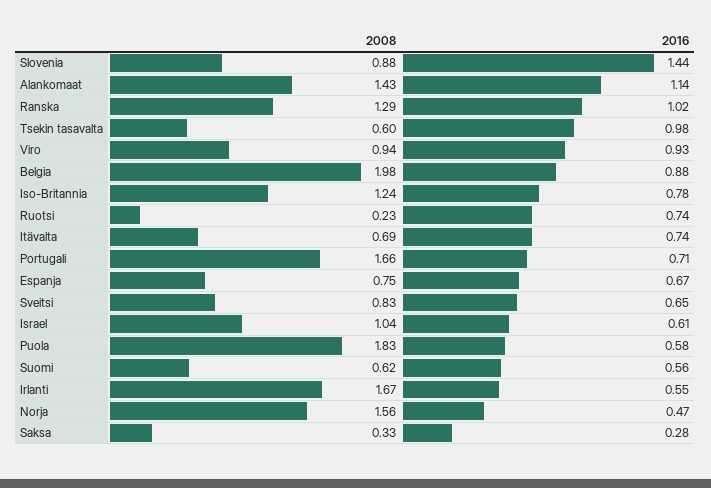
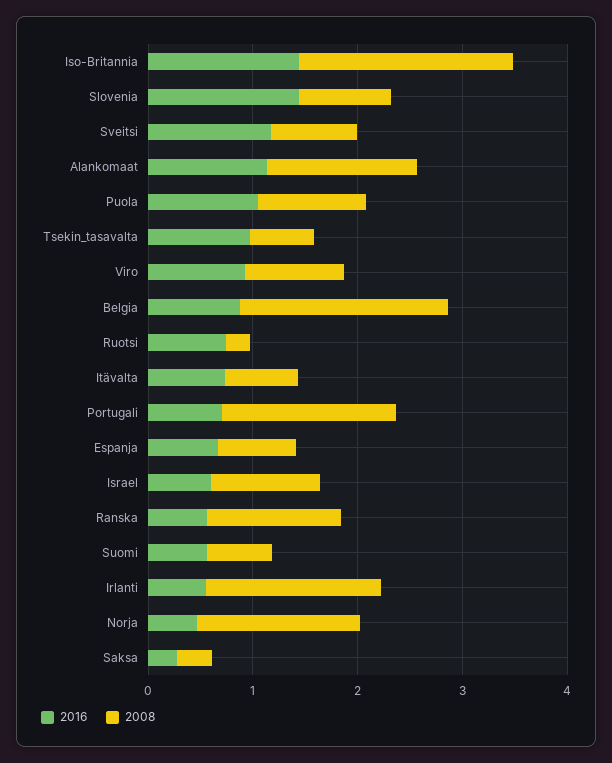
  {
    "2008": {
      "Slovenia": 0.88,
      "Alankomaat": 1.43,
      "Ranska": 1.29,
      "Tsekin tasavalta": 0.6,
      "Viro": 0.94,
      "Belgia": 1.98,
-     "Iso-Britannia": 1.24,
+     "Iso-Britannia": 2,
      "Ruotsi": 0.23,
      "Itävalta": 0.69,
      "Portugali": 1.66,
      "Espanja": 0.75,
      "Sveitsi": 0.83,
      "Israel": 1.04,
-     "Puola": 1.83,
+     "Puola": 1,
      "Suomi": 0.62,
      "Irlanti": 1.67,
      "Norja": 1.56,
      "Saksa": 0.33
    },
    "2016": {
      "Slovenia": 1.44,
      "Alankomaat": 1.14,
-     "Ranska": 1.02,
+     "Ranska": 0.6,
      "Tsekin tasavalta": 0.98,
      "Viro": 0.93,
      "Belgia": 0.88,
-     "Iso-Britannia": 0.78,
+     "Iso-Britannia": 1.4,
      "Ruotsi": 0.74,
      "Itävalta": 0.74,
      "Portugali": 0.71,
      "Espanja": 0.67,
-     "Sveitsi": 0.65,
+     "Sveitsi": 1.2,
      "Israel": 0.61,
-     "Puola": 0.58,
+     "Puola": 1,
      "Suomi": 0.56,
      "Irlanti": 0.55,
      "Norja": 0.47,
      "Saksa": 0.28
    }
  }

